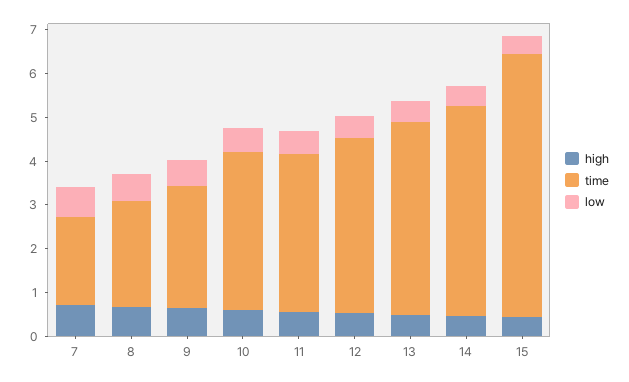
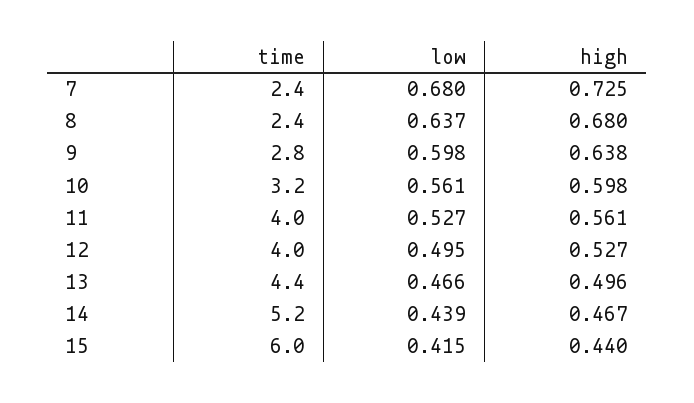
  {
    "high": {
      "7": 0.725,
      "8": 0.68,
      "9": 0.638,
      "10": 0.598,
      "11": 0.561,
      "12": 0.527,
      "13": 0.496,
      "14": 0.467,
      "15": 0.44
    },
    "time": {
-     "7": 2,
+     "7": 2.4,
      "8": 2.4,
      "9": 2.8,
-     "10": 3.6,
+     "10": 3.2,
-     "11": 3.6,
+     "11": 4,
      "12": 4,
      "13": 4.4,
-     "14": 4.8,
+     "14": 5.2,
      "15": 6
    },
    "low": {
      "7": 0.68,
      "8": 0.637,
      "9": 0.598,
      "10": 0.561,
      "11": 0.527,
      "12": 0.495,
      "13": 0.466,
      "14": 0.439,
      "15": 0.415
    }
  }

